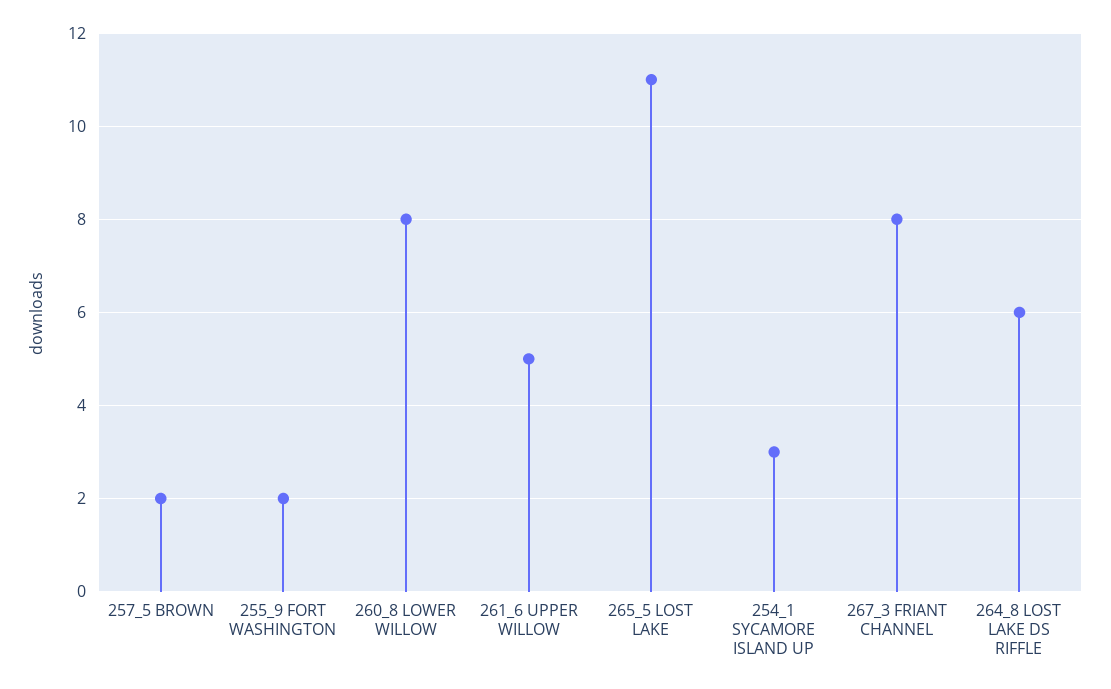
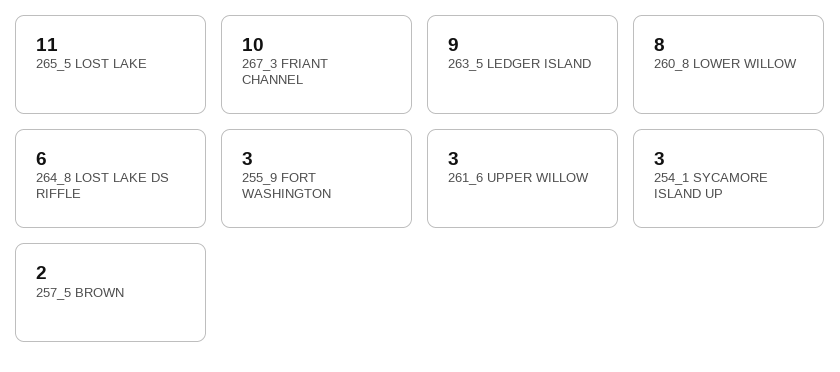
  {
    "257_5 BROWN": 2,
-   "255_9 FORT WASHINGTON": 2,
+   "255_9 FORT WASHINGTON": 3,
    "260_8 LOWER WILLOW": 8,
-   "261_6 UPPER WILLOW": 5,
+   "261_6 UPPER WILLOW": 3,
    "265_5 LOST LAKE": 11,
    "254_1 SYCAMORE ISLAND UP": 3,
-   "267_3 FRIANT CHANNEL": 8,
+   "267_3 FRIANT CHANNEL": 10,
-   "264_8 LOST LAKE DS RIFFLE": 6
+   "264_8 LOST LAKE DS RIFFLE": 6,
+   "263_5 LEDGER ISLAND": 9
  }

